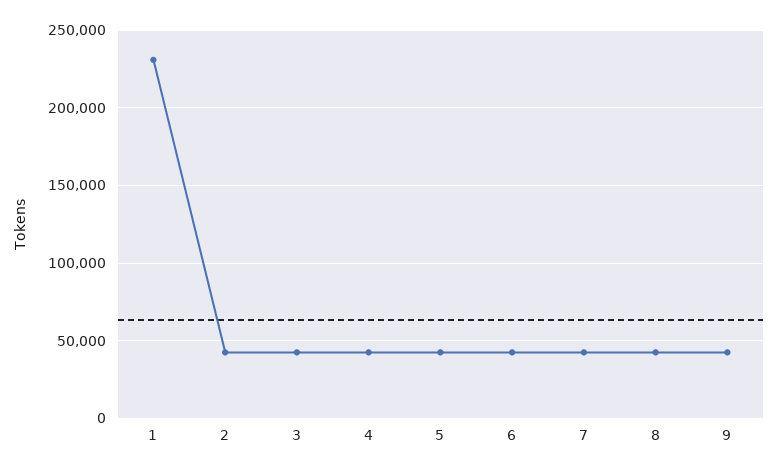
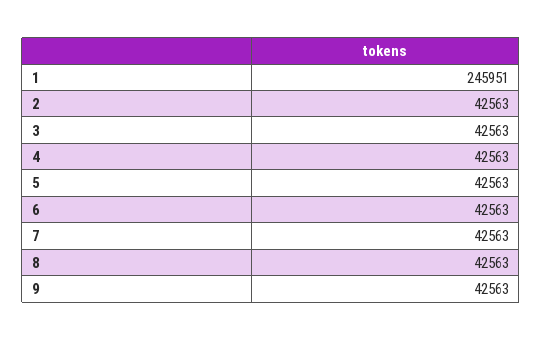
  {
-   "1": 230000,
+   "1": 245951,
    "2": 42563,
    "3": 42563,
    "4": 42563,
    "5": 42563,
    "6": 42563,
    "7": 42563,
    "8": 42563,
    "9": 42563
  }

